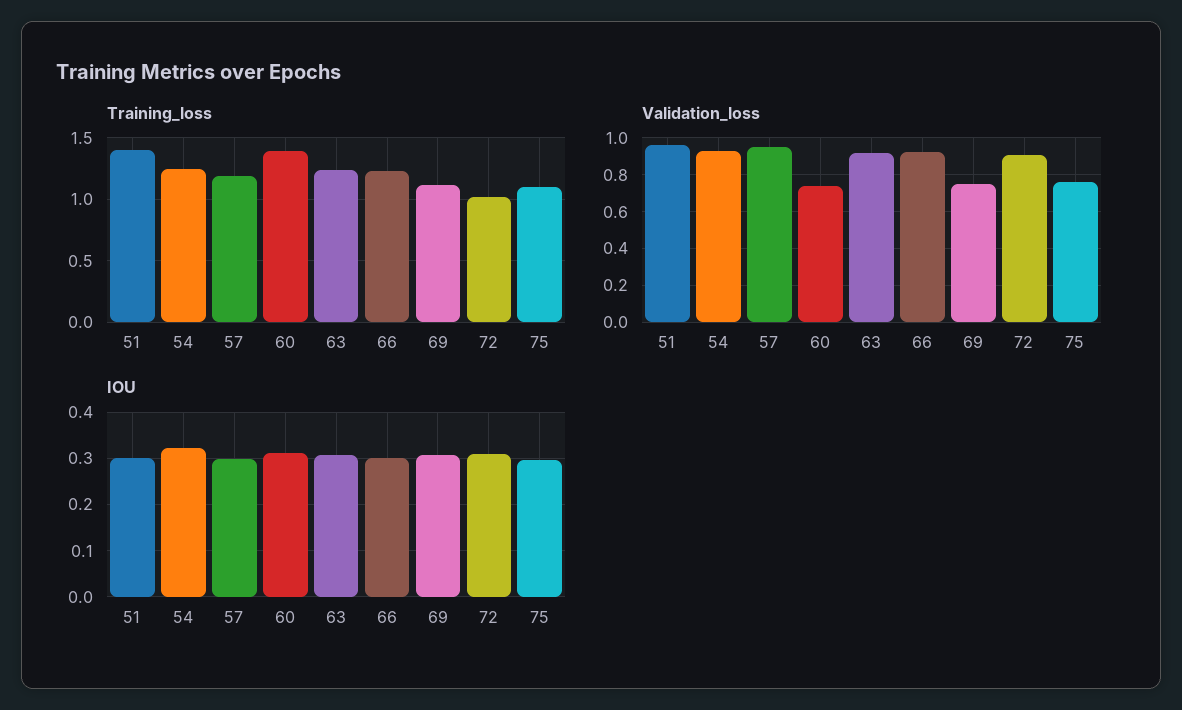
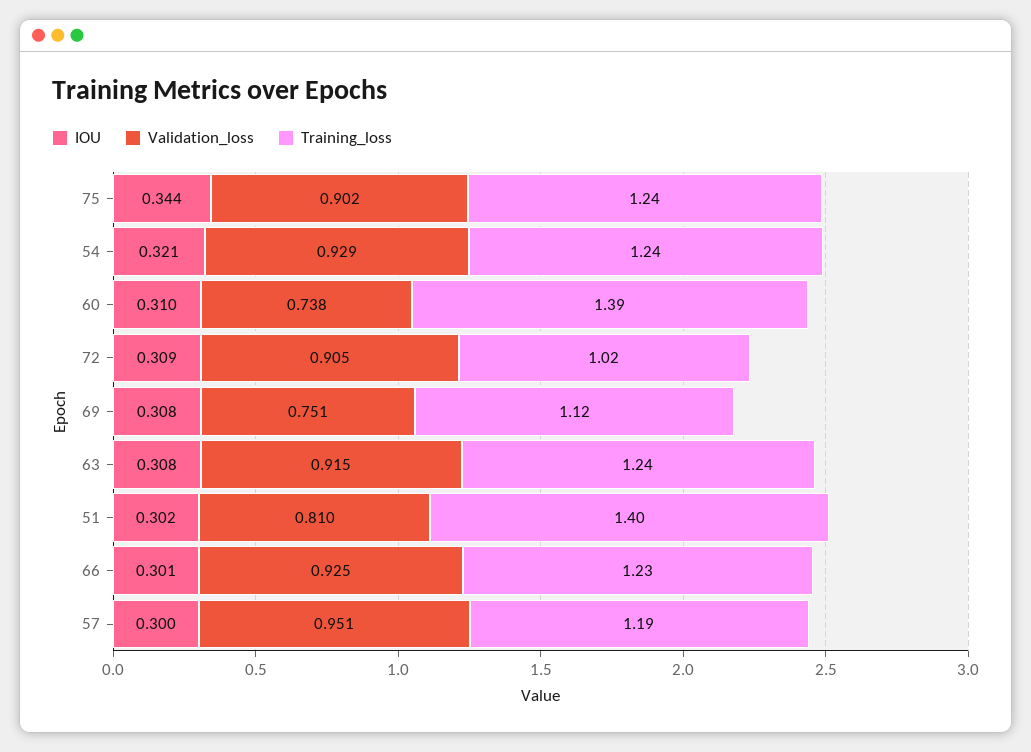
  {
    "Training_loss": {
      "51": 1.4,
      "54": 1.24,
      "57": 1.19,
      "60": 1.39,
      "63": 1.24,
      "66": 1.23,
      "69": 1.12,
      "72": 1.02,
-     "75": 1.1
+     "75": 1.24
    },
    "Validation_loss": {
-     "51": 0.95,
+     "51": 0.81,
      "54": 0.929,
      "57": 0.951,
      "60": 0.738,
      "63": 0.915,
      "66": 0.925,
      "69": 0.751,
      "72": 0.905,
-     "75": 0.75
+     "75": 0.902
    },
    "IOU": {
      "51": 0.302,
      "54": 0.321,
      "57": 0.3,
      "60": 0.31,
      "63": 0.308,
      "66": 0.301,
      "69": 0.308,
      "72": 0.309,
-     "75": 0.3
+     "75": 0.344
    }
  }

